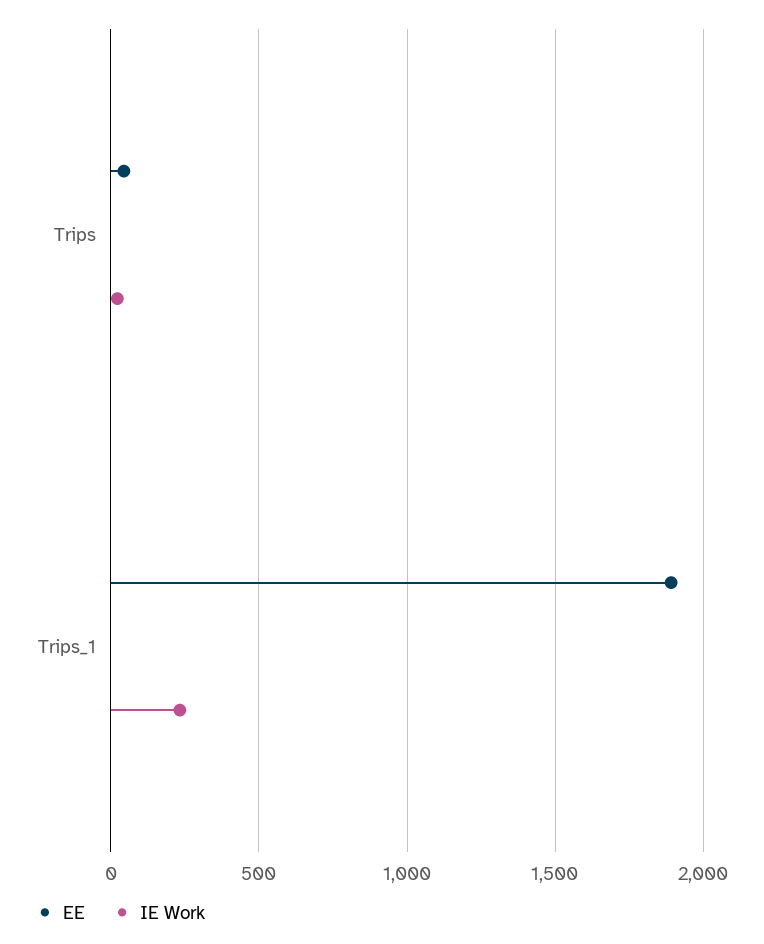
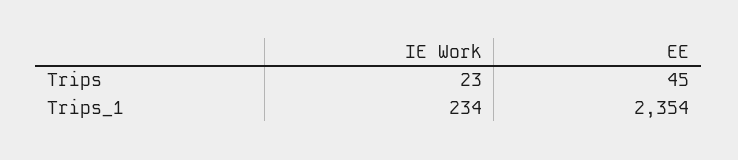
  {
    "EE": {
      "Trips": 45,
-     "Trips_1": 1900
+     "Trips_1": 2354
    },
    "IE Work": {
      "Trips": 23,
      "Trips_1": 234
    }
  }

